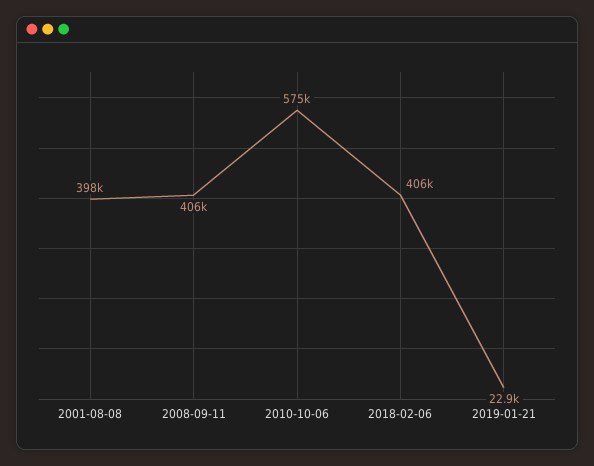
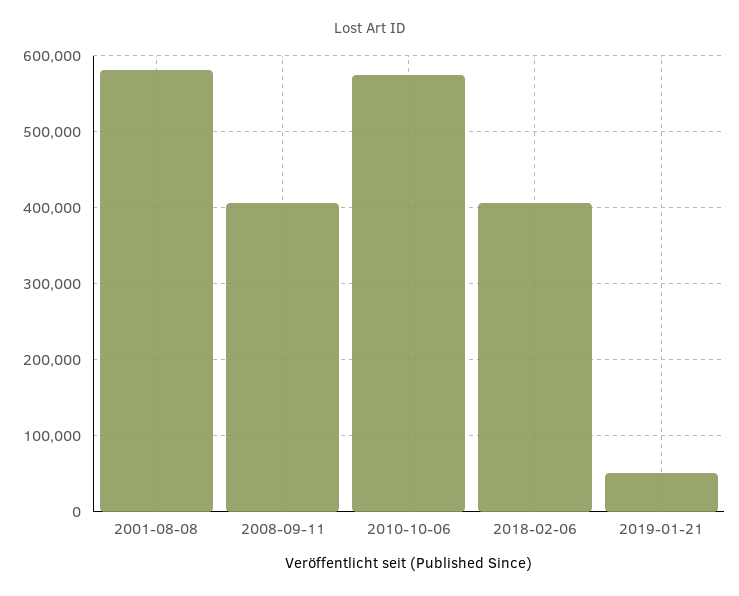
  {
-   "2001-08-08": 398000,
+   "2001-08-08": 580000,
    "2008-09-11": 406000,
    "2010-10-06": 575000,
    "2018-02-06": 406000,
-   "2019-01-21": 22900
+   "2019-01-21": 50000
  }

